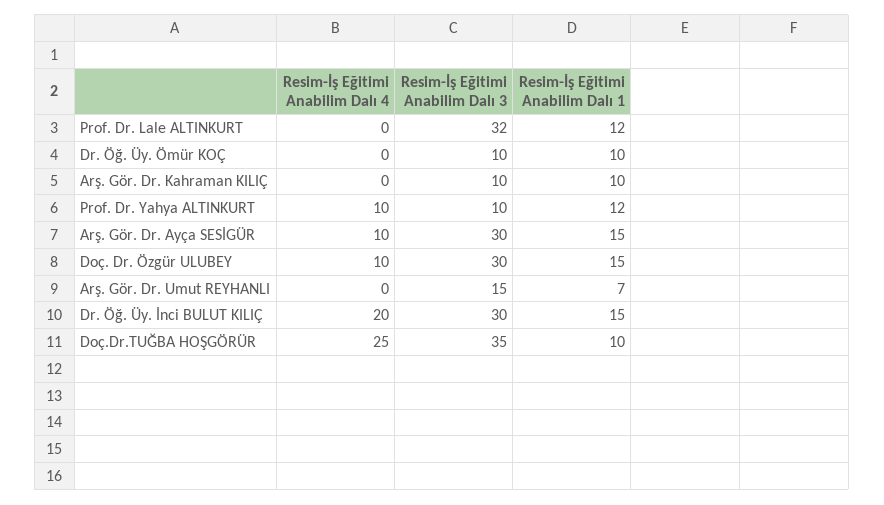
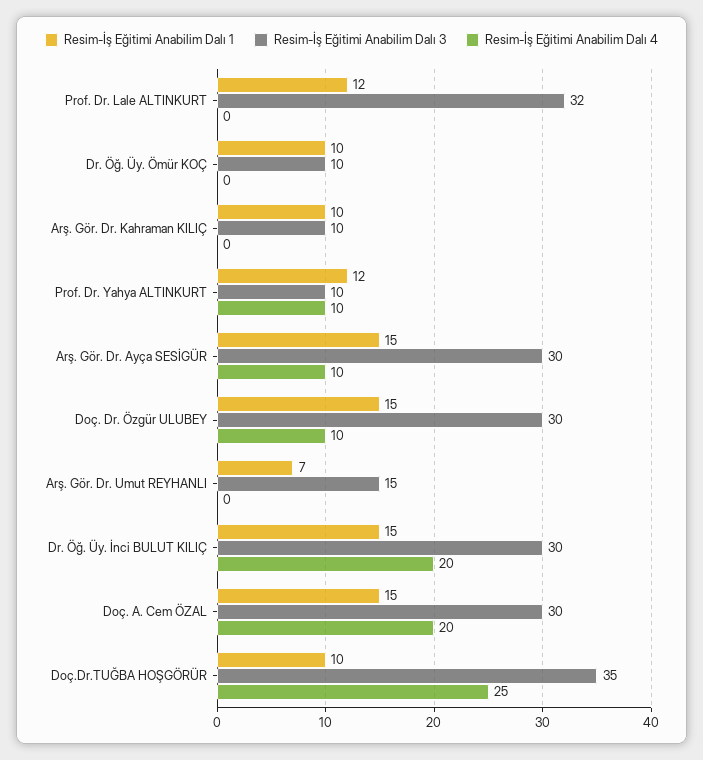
  {
    "Resim-İş Eğitimi Anabilim Dalı 4": {
      "Prof. Dr. Lale ALTINKURT": 0,
      "Dr. Öğ. Üy. Ömür KOÇ": 0,
      "Arş. Gör. Dr. Kahraman KILIÇ": 0,
      "Prof. Dr. Yahya ALTINKURT": 10,
      "Arş. Gör. Dr. Ayça SESİGÜR": 10,
      "Doç. Dr. Özgür ULUBEY": 10,
      "Arş. Gör. Dr. Umut REYHANLI": 0,
      "Dr. Öğ. Üy. İnci BULUT KILIÇ": 20,
-     "Doç.Dr.TUĞBA HOŞGÖRÜR": 25
+     "Doç.Dr.TUĞBA HOŞGÖRÜR": 25,
+     "Doç. A. Cem ÖZAL": 20
    },
    "Resim-İş Eğitimi Anabilim Dalı 3": {
      "Prof. Dr. Lale ALTINKURT": 32,
      "Dr. Öğ. Üy. Ömür KOÇ": 10,
      "Arş. Gör. Dr. Kahraman KILIÇ": 10,
      "Prof. Dr. Yahya ALTINKURT": 10,
      "Arş. Gör. Dr. Ayça SESİGÜR": 30,
      "Doç. Dr. Özgür ULUBEY": 30,
      "Arş. Gör. Dr. Umut REYHANLI": 15,
      "Dr. Öğ. Üy. İnci BULUT KILIÇ": 30,
-     "Doç.Dr.TUĞBA HOŞGÖRÜR": 35
+     "Doç.Dr.TUĞBA HOŞGÖRÜR": 35,
+     "Doç. A. Cem ÖZAL": 30
    },
    "Resim-İş Eğitimi Anabilim Dalı 1": {
      "Prof. Dr. Lale ALTINKURT": 12,
      "Dr. Öğ. Üy. Ömür KOÇ": 10,
      "Arş. Gör. Dr. Kahraman KILIÇ": 10,
      "Prof. Dr. Yahya ALTINKURT": 12,
      "Arş. Gör. Dr. Ayça SESİGÜR": 15,
      "Doç. Dr. Özgür ULUBEY": 15,
      "Arş. Gör. Dr. Umut REYHANLI": 7,
      "Dr. Öğ. Üy. İnci BULUT KILIÇ": 15,
-     "Doç.Dr.TUĞBA HOŞGÖRÜR": 10
+     "Doç.Dr.TUĞBA HOŞGÖRÜR": 10,
+     "Doç. A. Cem ÖZAL": 15
    }
  }

